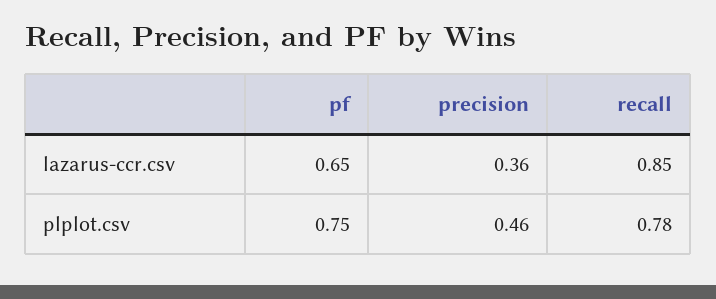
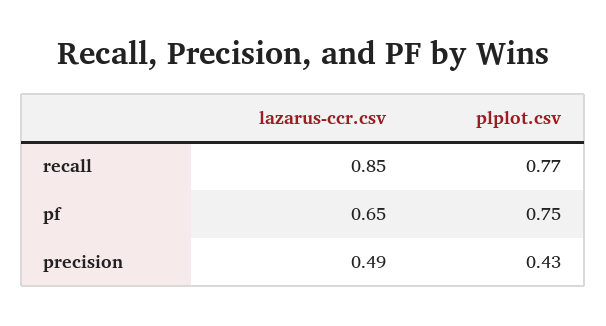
  {
    "pf": {
      "lazarus-ccr.csv": 0.65,
      "plplot.csv": 0.75
    },
    "precision": {
-     "lazarus-ccr.csv": 0.36,
+     "lazarus-ccr.csv": 0.49,
-     "plplot.csv": 0.46
+     "plplot.csv": 0.43
    },
    "recall": {
      "lazarus-ccr.csv": 0.85,
-     "plplot.csv": 0.78
+     "plplot.csv": 0.77
    }
  }

